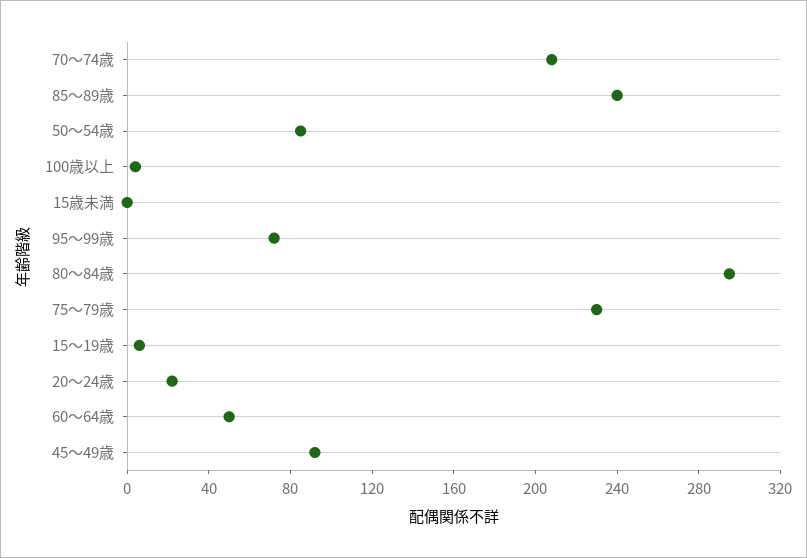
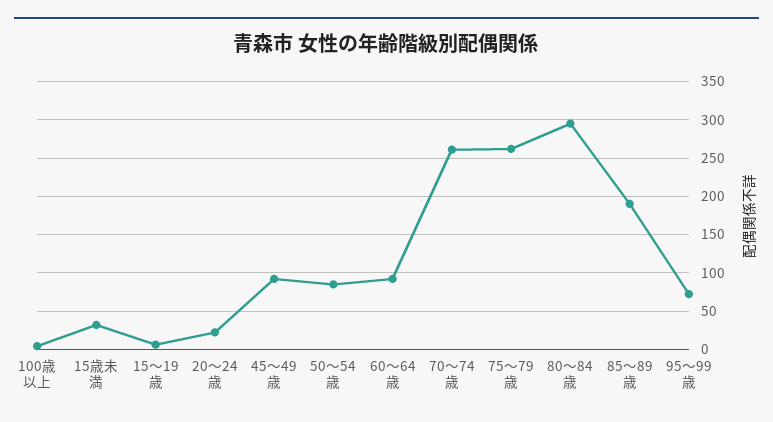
  {
-   "70～74歳": 210,
+   "70～74歳": 260,
-   "85～89歳": 240,
+   "85～89歳": 190,
    "50～54歳": 90,
    "100歳以上": 0,
-   "15歳未満": 0,
+   "15歳未満": 30,
    "95～99歳": 70,
    "80～84歳": 300,
-   "75～79歳": 230,
+   "75～79歳": 260,
    "15～19歳": 10,
    "20～24歳": 20,
-   "60～64歳": 50,
+   "60～64歳": 90,
    "45～49歳": 90
  }

